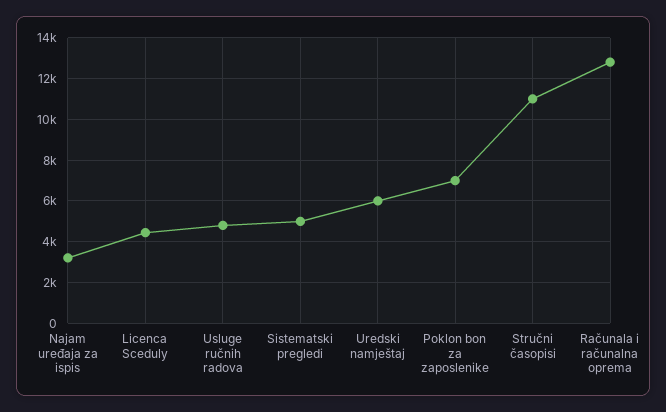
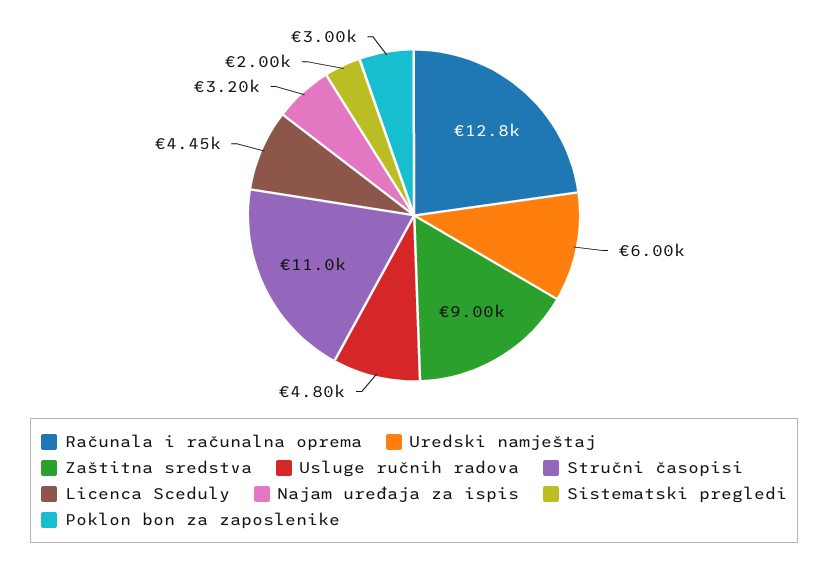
  {
    "Najam uređaja za ispis": 3200,
    "Licenca Sceduly": 4450,
    "Usluge ručnih radova": 4800,
-   "Sistematski pregledi": 5000,
+   "Sistematski pregledi": 2000,
    "Uredski namještaj": 6000,
-   "Poklon bon za zaposlenike": 7000,
+   "Poklon bon za zaposlenike": 3000,
    "Stručni časopisi": 11000,
-   "Računala i računalna oprema": 12800
+   "Računala i računalna oprema": 12800,
+   "Zaštitna sredstva": 9000
  }

